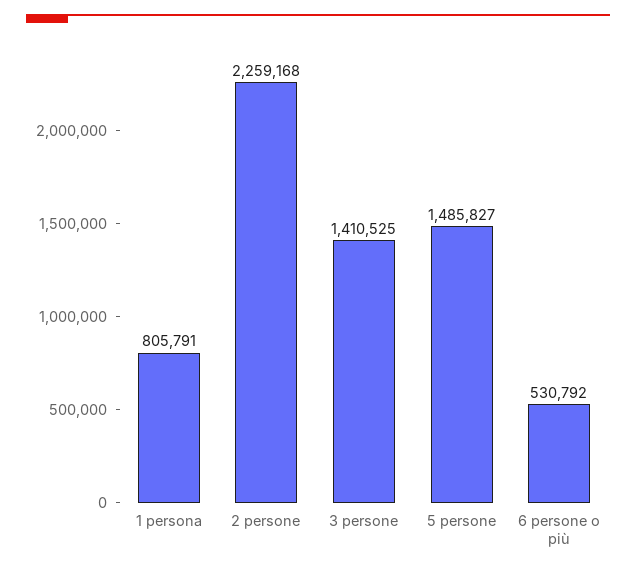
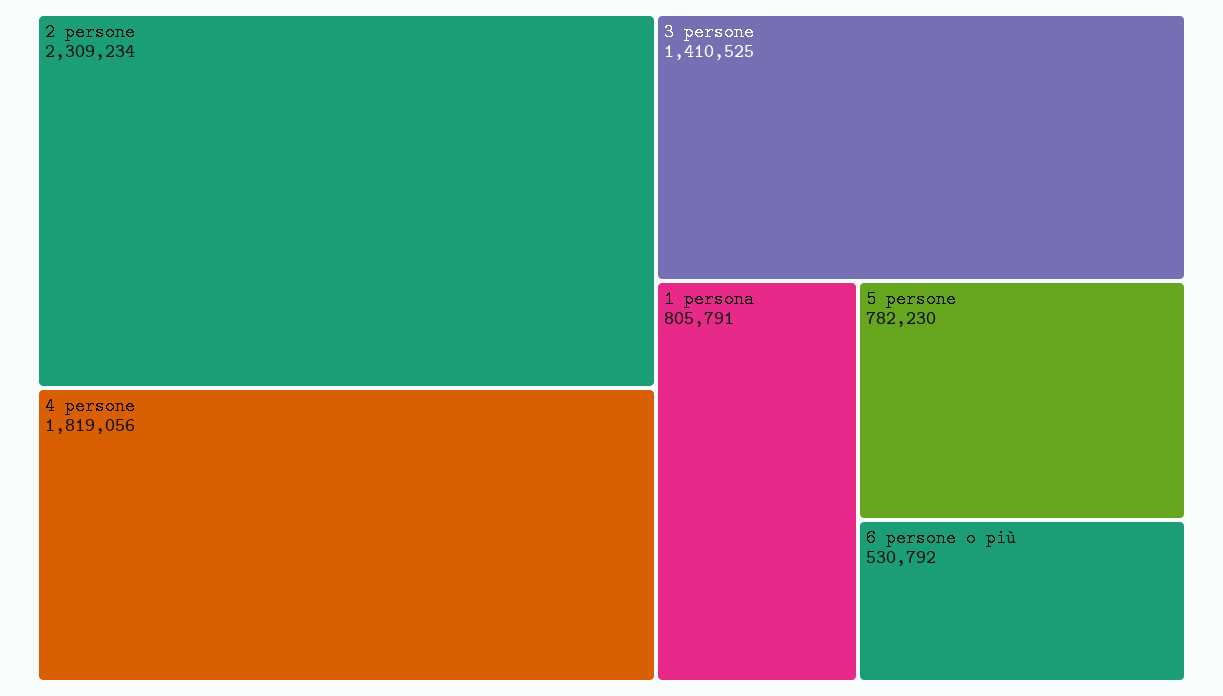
  {
    "1 persona": 805791,
-   "2 persone": 2259168,
+   "2 persone": 2309234,
    "3 persone": 1410525,
-   "5 persone": 1485827,
+   "5 persone": 782230,
-   "6 persone o più": 530792
+   "6 persone o più": 530792,
+   "4 persone": 1819056
  }

